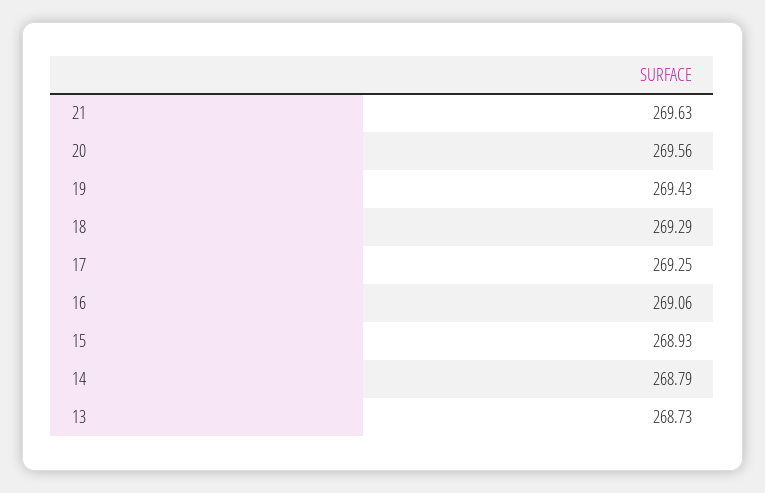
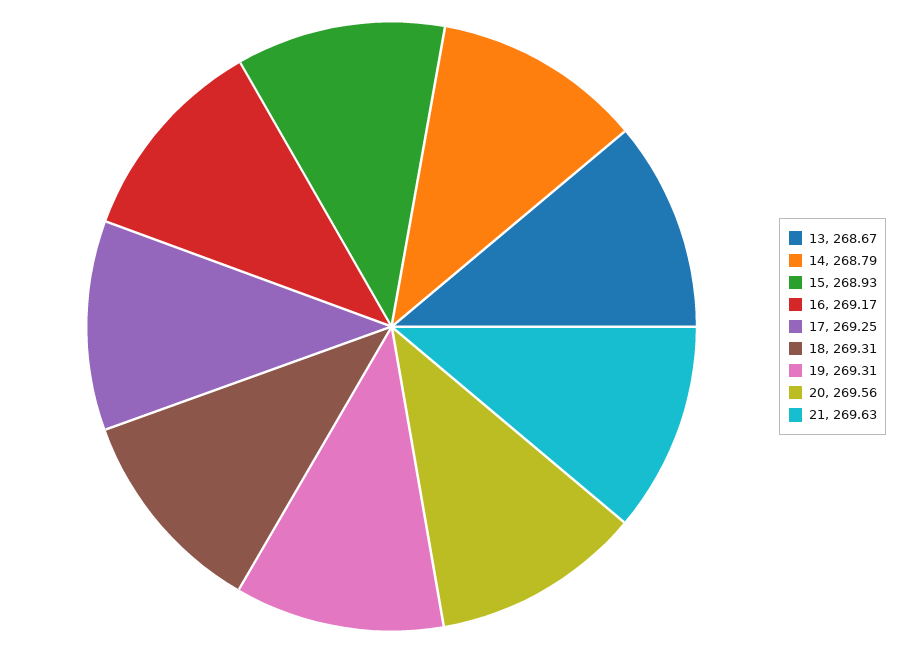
  {
    "21": 269.63,
    "20": 269.56,
-   "19": 269.43,
+   "19": 269.31,
-   "18": 269.29,
+   "18": 269.31,
    "17": 269.25,
-   "16": 269.06,
+   "16": 269.17,
    "15": 268.93,
    "14": 268.79,
-   "13": 268.73
+   "13": 268.67
  }

